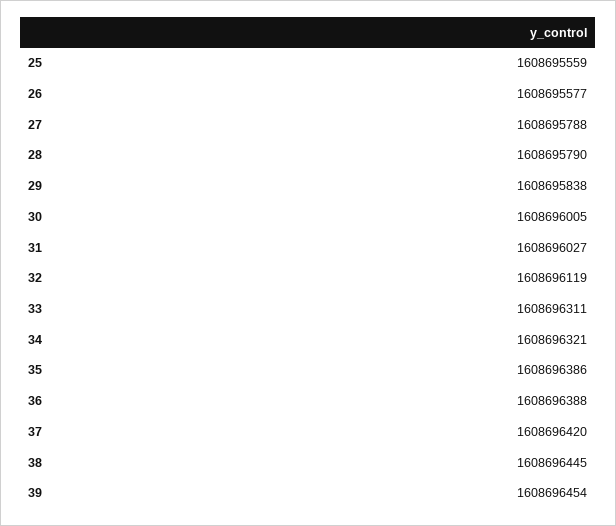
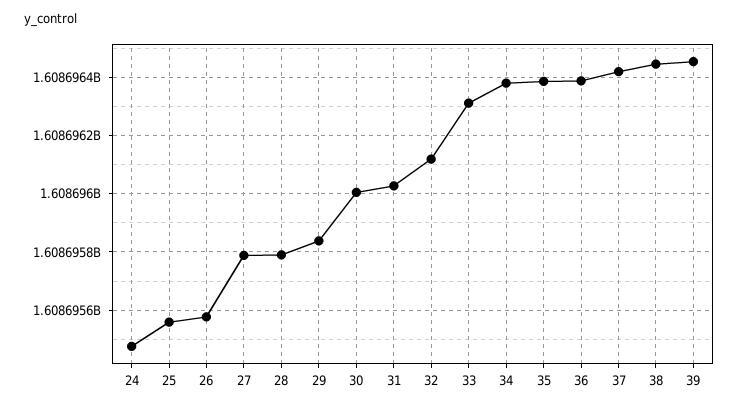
  {
    "25": 1608695559,
    "26": 1608695577,
    "27": 1608695788,
    "28": 1608695790,
    "29": 1608695838,
    "30": 1608696005,
    "31": 1608696027,
    "32": 1608696119,
    "33": 1608696311,
-   "34": 1608696321,
+   "34": 1608696375,
    "35": 1608696386,
    "36": 1608696388,
    "37": 1608696420,
    "38": 1608696445,
-   "39": 1608696454
+   "39": 1608696454,
+   "24": 1608695475
  }

